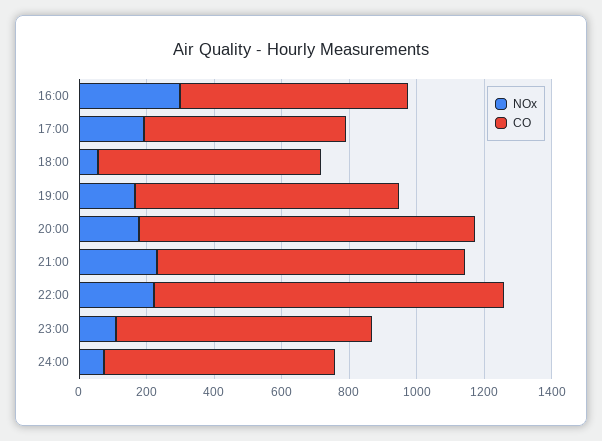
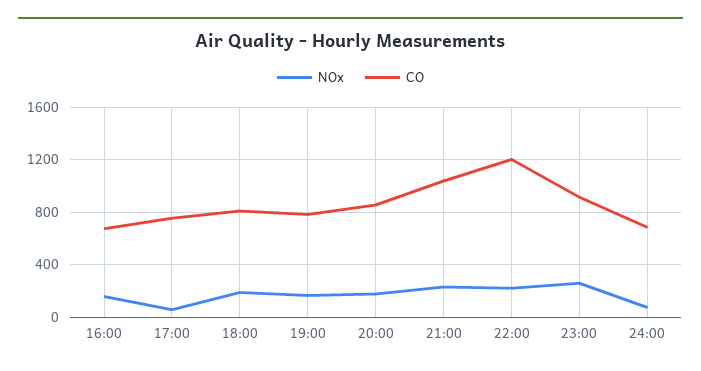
  {
    "NOx": {
-     "16:00": 300,
+     "16:00": 150,
-     "17:00": 200,
+     "17:00": 50,
-     "18:00": 50,
+     "18:00": 200,
      "19:00": 150,
      "20:00": 200,
      "21:00": 250,
      "22:00": 200,
-     "23:00": 100,
+     "23:00": 250,
      "24:00": 50
    },
    "CO": {
      "16:00": 700,
-     "17:00": 600,
+     "17:00": 750,
-     "18:00": 650,
+     "18:00": 800,
      "19:00": 800,
-     "20:00": 1000,
+     "20:00": 850,
-     "21:00": 900,
+     "21:00": 1050,
-     "22:00": 1050,
+     "22:00": 1200,
-     "23:00": 750,
+     "23:00": 900,
      "24:00": 700
    }
  }

